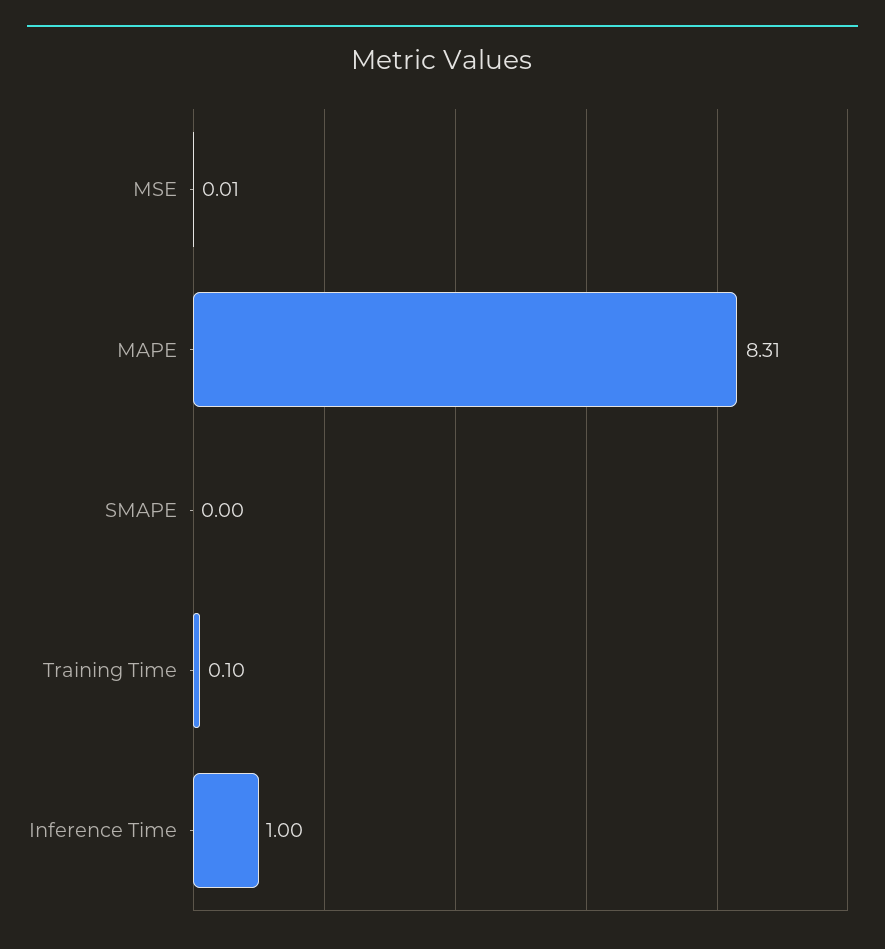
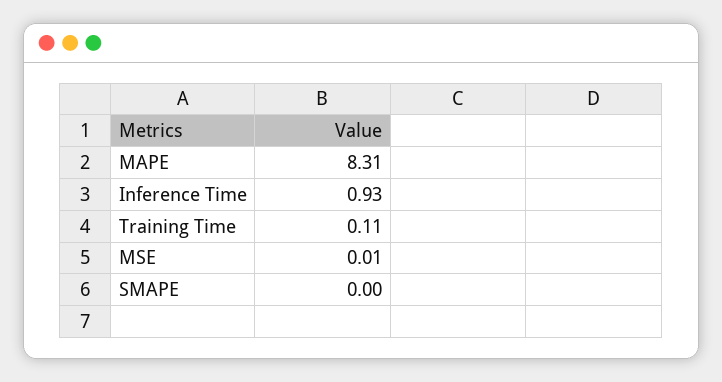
  {
    "MSE": 0.01,
    "MAPE": 8.31,
    "SMAPE": 0,
-   "Training Time": 0.1,
+   "Training Time": 0.11,
-   "Inference Time": 1
+   "Inference Time": 0.93
  }

